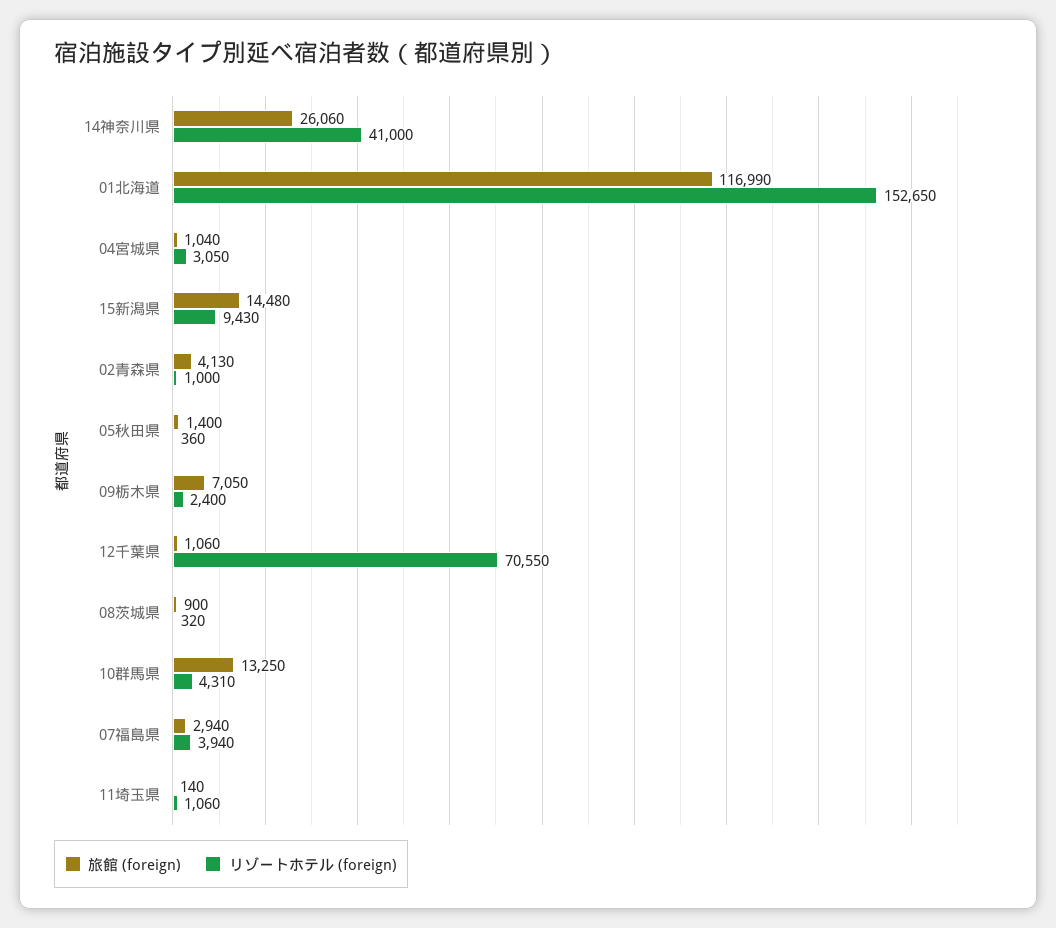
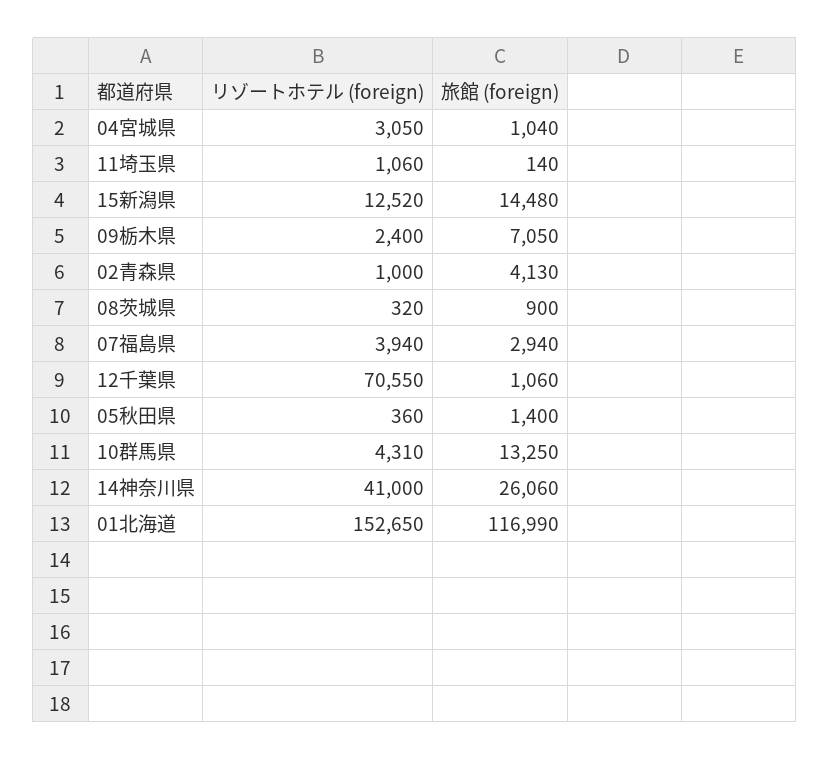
  {
    "旅館 (foreign)": {
      "14神奈川県": 26060,
      "01北海道": 116990,
      "04宮城県": 1040,
      "15新潟県": 14480,
      "02青森県": 4130,
      "05秋田県": 1400,
      "09栃木県": 7050,
      "12千葉県": 1060,
      "08茨城県": 900,
      "10群馬県": 13250,
      "07福島県": 2940,
      "11埼玉県": 140
    },
    "リゾートホテル (foreign)": {
      "14神奈川県": 41000,
      "01北海道": 152650,
      "04宮城県": 3050,
-     "15新潟県": 9430,
+     "15新潟県": 12520,
      "02青森県": 1000,
      "05秋田県": 360,
      "09栃木県": 2400,
      "12千葉県": 70550,
      "08茨城県": 320,
      "10群馬県": 4310,
      "07福島県": 3940,
      "11埼玉県": 1060
    }
  }

